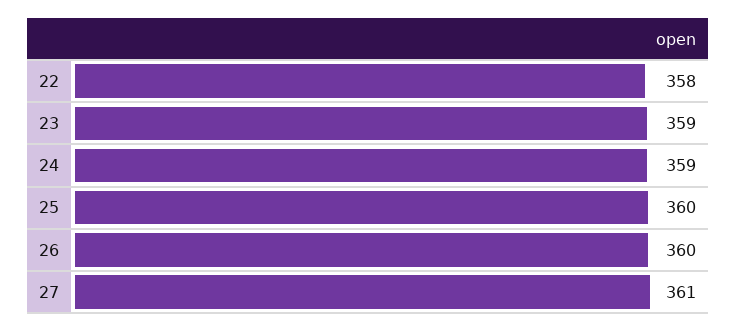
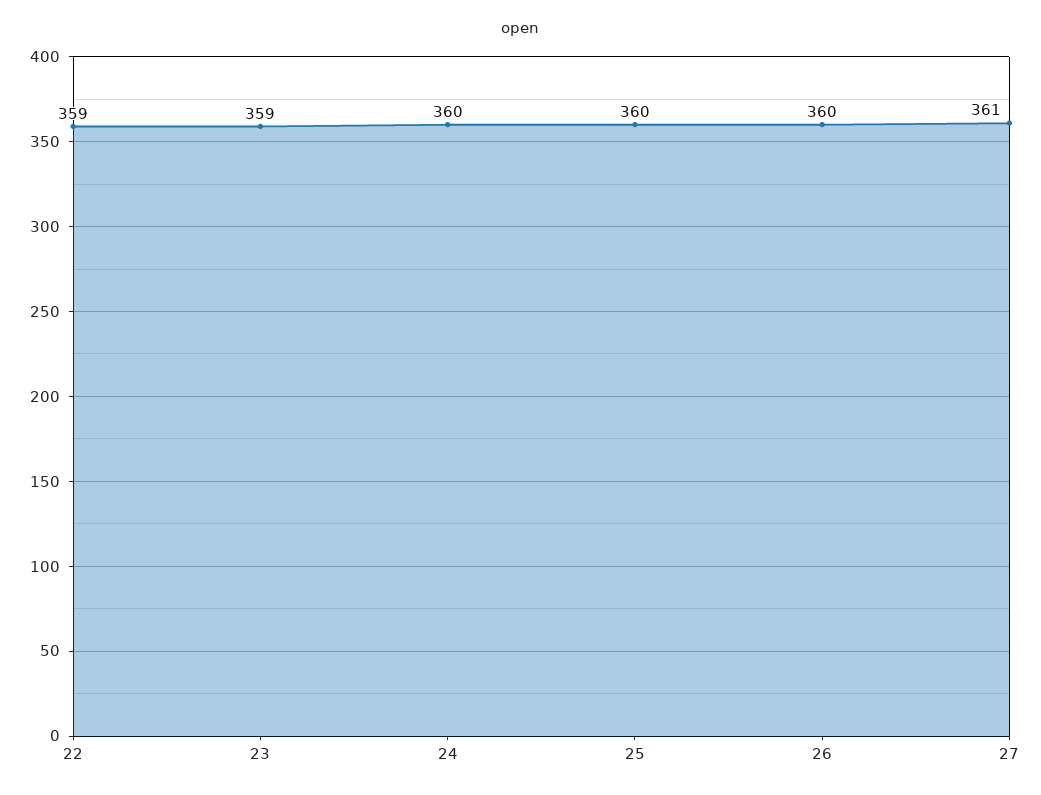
  {
-   "22": 358,
+   "22": 359,
    "23": 359,
-   "24": 359,
+   "24": 360,
    "25": 360,
    "26": 360,
    "27": 361
  }

